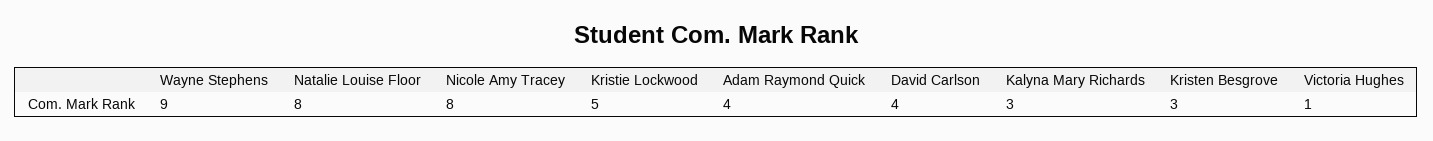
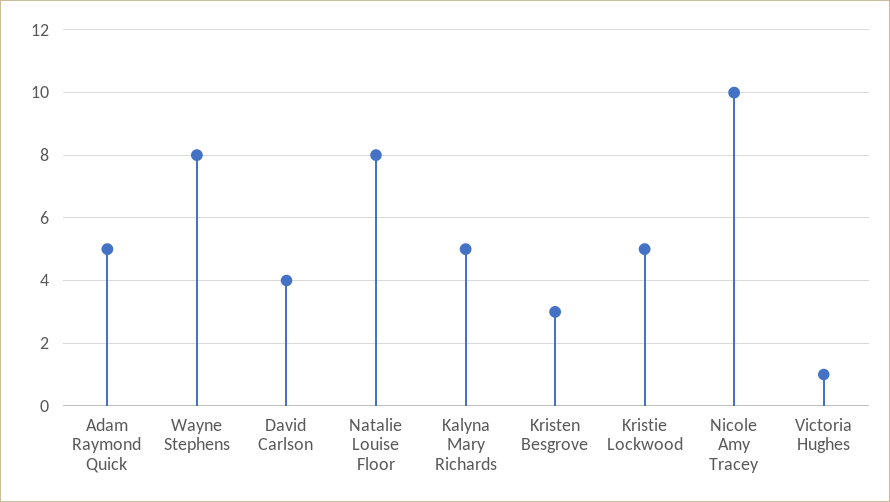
  {
-   "Wayne Stephens": 9,
+   "Wayne Stephens": 8,
    "Natalie Louise Floor": 8,
-   "Nicole Amy Tracey": 8,
+   "Nicole Amy Tracey": 10,
    "Kristie Lockwood": 5,
-   "Adam Raymond Quick": 4,
+   "Adam Raymond Quick": 5,
    "David Carlson": 4,
-   "Kalyna Mary Richards": 3,
+   "Kalyna Mary Richards": 5,
    "Kristen Besgrove": 3,
    "Victoria Hughes": 1
  }

